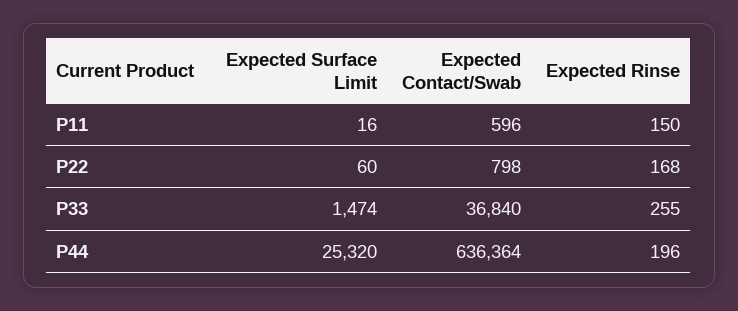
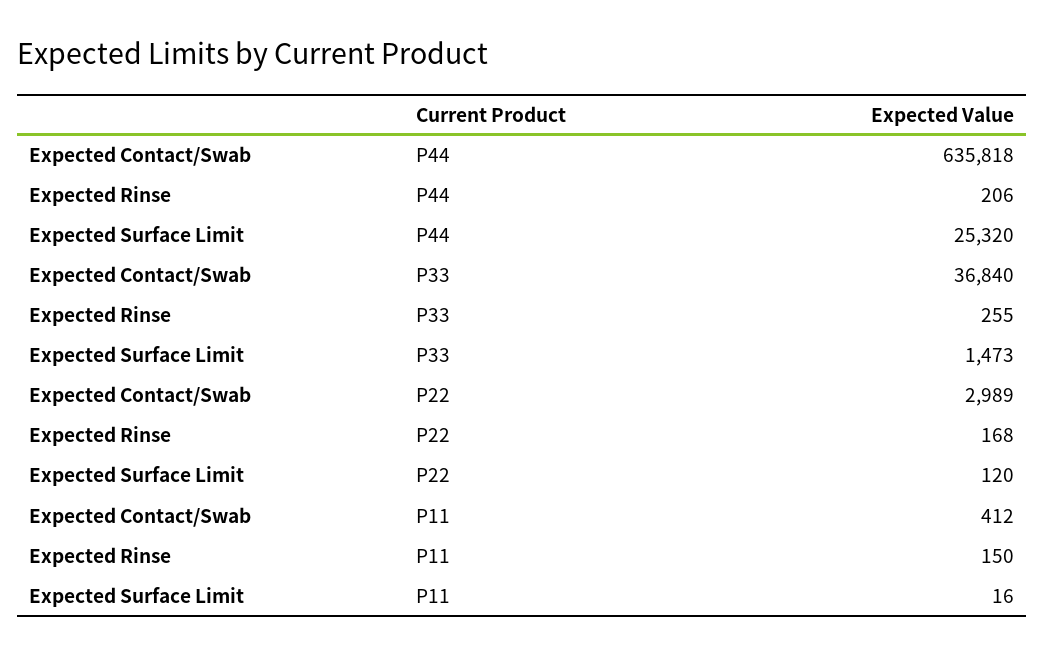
  {
    "Expected Surface Limit": {
      "P11": 16,
-     "P22": 60,
+     "P22": 120,
-     "P33": 1474,
+     "P33": 1473,
      "P44": 25320
    },
    "Expected Contact/Swab": {
-     "P11": 596,
+     "P11": 412,
-     "P22": 798,
+     "P22": 2989,
      "P33": 36840,
-     "P44": 636364
+     "P44": 635818
    },
    "Expected Rinse": {
      "P11": 150,
      "P22": 168,
      "P33": 255,
-     "P44": 196
+     "P44": 206
    }
  }

